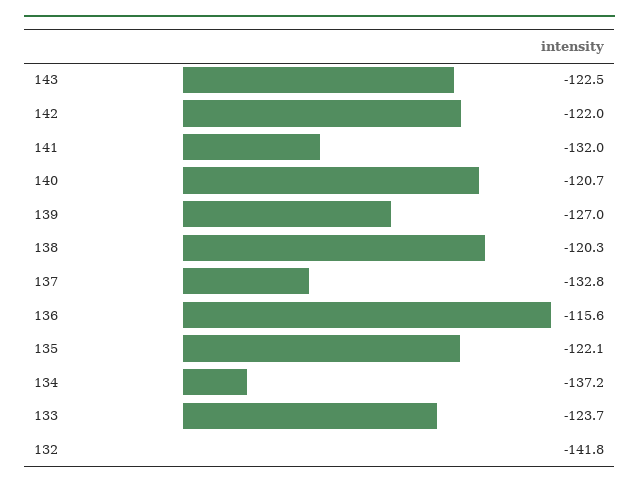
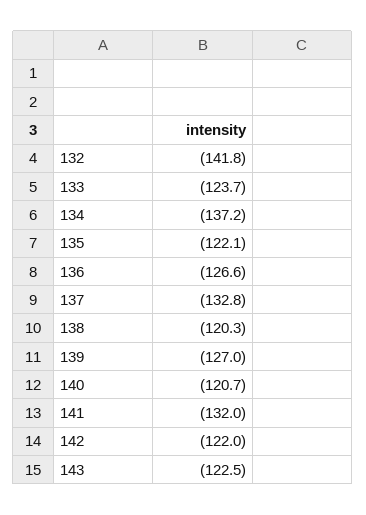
  {
    "143": -122.5,
    "142": -122,
    "141": -132,
    "140": -120.7,
    "139": -127,
    "138": -120.3,
    "137": -132.8,
-   "136": -115.6,
+   "136": -126.6,
    "135": -122.1,
    "134": -137.2,
    "133": -123.7,
    "132": -141.8
  }

